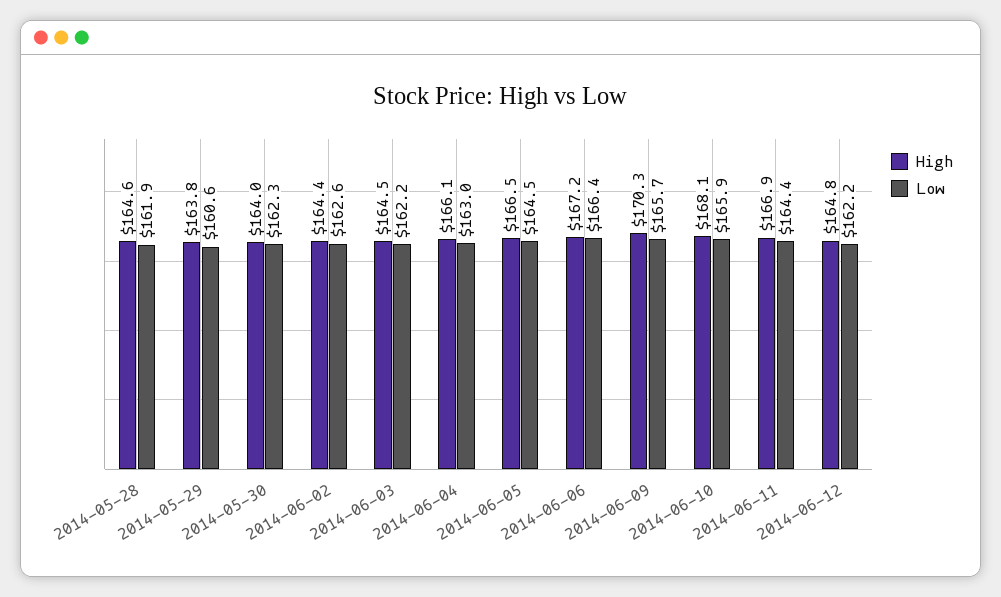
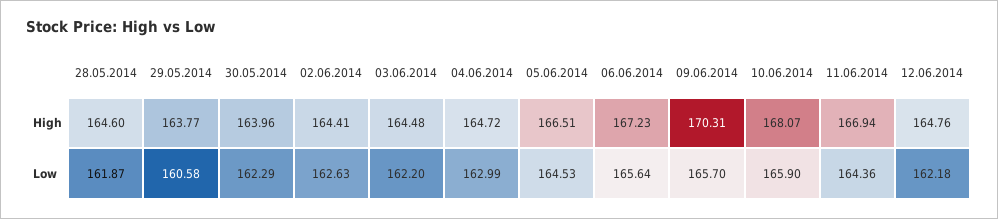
  {
    "High": {
      "2014-05-28": 164.6,
      "2014-05-29": 163.77,
      "2014-05-30": 163.96,
      "2014-06-02": 164.41,
      "2014-06-03": 164.48,
-     "2014-06-04": 166.1,
+     "2014-06-04": 164.72,
      "2014-06-05": 166.51,
      "2014-06-06": 167.23,
      "2014-06-09": 170.31,
      "2014-06-10": 168.07,
      "2014-06-11": 166.94,
      "2014-06-12": 164.76
    },
    "Low": {
      "2014-05-28": 161.87,
      "2014-05-29": 160.58,
      "2014-05-30": 162.29,
      "2014-06-02": 162.63,
      "2014-06-03": 162.2,
      "2014-06-04": 162.99,
      "2014-06-05": 164.53,
-     "2014-06-06": 166.4,
+     "2014-06-06": 165.64,
      "2014-06-09": 165.7,
      "2014-06-10": 165.9,
      "2014-06-11": 164.36,
      "2014-06-12": 162.18
    }
  }

